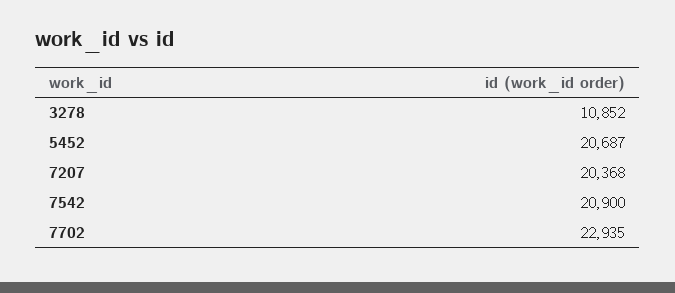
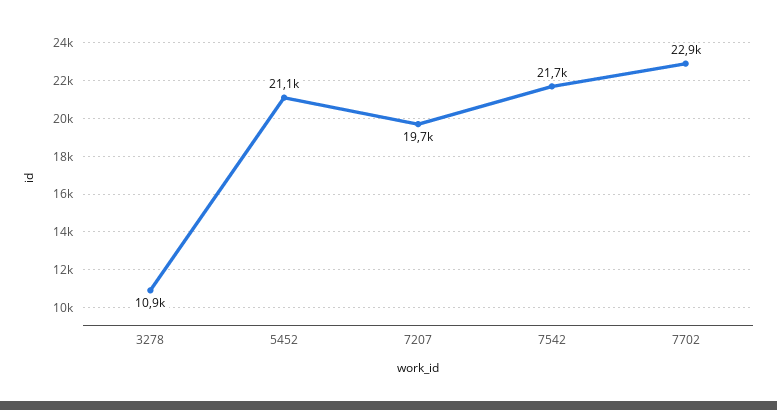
  {
    "3278": 10852,
-   "5452": 20687,
+   "5452": 21100,
-   "7207": 20368,
+   "7207": 19700,
-   "7542": 20900,
+   "7542": 21700,
    "7702": 22935
  }

